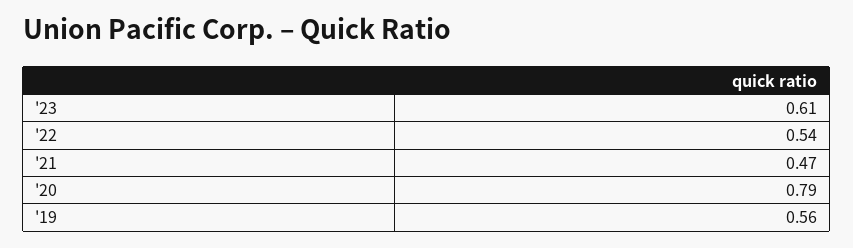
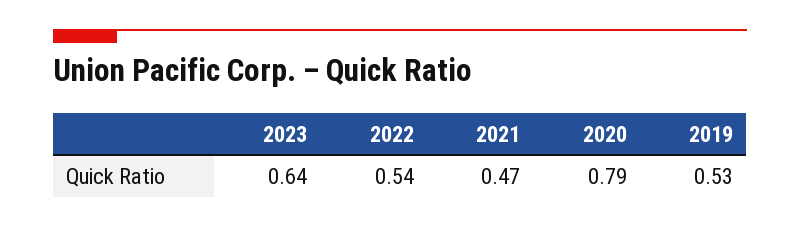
  {
-   "'23": 0.61,
+   "'23": 0.64,
    "'22": 0.54,
    "'21": 0.47,
    "'20": 0.79,
-   "'19": 0.56
+   "'19": 0.53
  }

